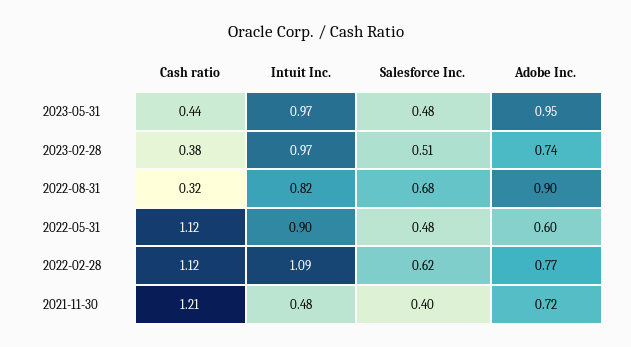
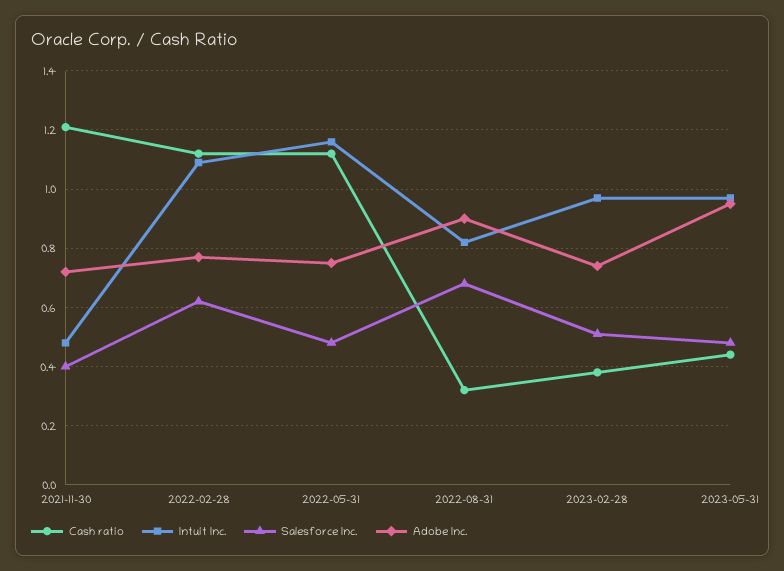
  {
    "Cash ratio": {
      "2023-05-31": 0.44,
      "2023-02-28": 0.38,
      "2022-08-31": 0.32,
      "2022-05-31": 1.12,
      "2022-02-28": 1.12,
      "2021-11-30": 1.21
    },
    "Intuit Inc.": {
      "2023-05-31": 0.97,
      "2023-02-28": 0.97,
      "2022-08-31": 0.82,
-     "2022-05-31": 0.9,
+     "2022-05-31": 1.15,
      "2022-02-28": 1.09,
      "2021-11-30": 0.48
    },
    "Salesforce Inc.": {
      "2023-05-31": 0.48,
      "2023-02-28": 0.51,
      "2022-08-31": 0.68,
      "2022-05-31": 0.48,
      "2022-02-28": 0.62,
      "2021-11-30": 0.4
    },
    "Adobe Inc.": {
      "2023-05-31": 0.95,
      "2023-02-28": 0.74,
      "2022-08-31": 0.9,
-     "2022-05-31": 0.6,
+     "2022-05-31": 0.75,
      "2022-02-28": 0.77,
      "2021-11-30": 0.72
    }
  }

